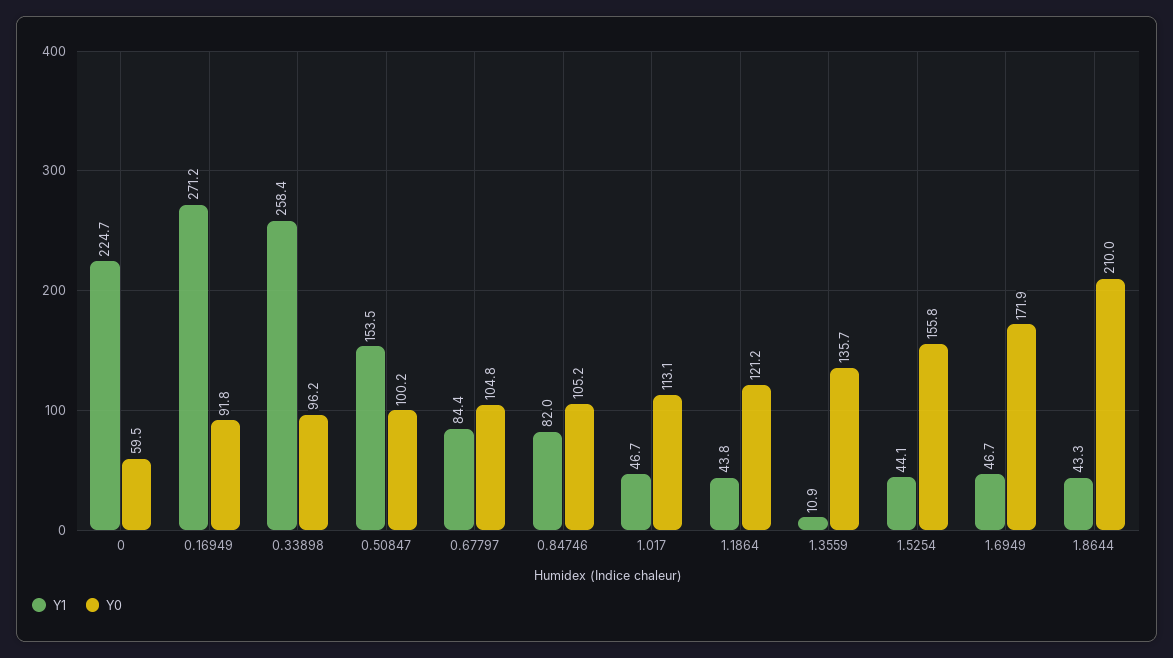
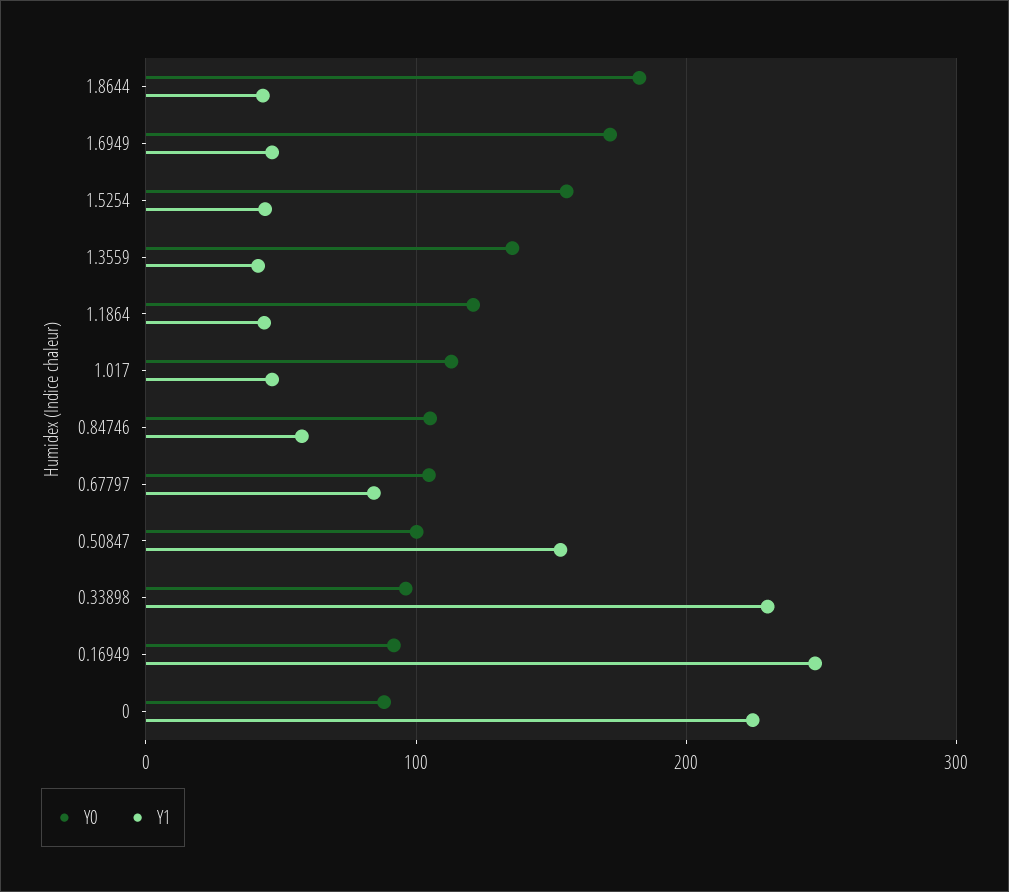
  {
    "Y1": {
      "0": 224.7,
-     "0.16949": 271.2,
+     "0.16949": 250,
-     "0.33898": 258.4,
+     "0.33898": 230,
      "0.50847": 153.5,
      "0.67797": 84.4,
-     "0.84746": 82,
+     "0.84746": 60,
      "1.017": 46.7,
      "1.1864": 43.8,
-     "1.3559": 10.9,
+     "1.3559": 40,
      "1.5254": 44.1,
      "1.6949": 46.7,
      "1.8644": 43.3
    },
    "Y0": {
-     "0": 59.5,
+     "0": 90,
      "0.16949": 91.8,
      "0.33898": 96.2,
      "0.50847": 100.2,
      "0.67797": 104.8,
      "0.84746": 105.2,
      "1.017": 113.1,
      "1.1864": 121.2,
      "1.3559": 135.7,
      "1.5254": 155.8,
      "1.6949": 171.9,
-     "1.8644": 210
+     "1.8644": 180
    }
  }

